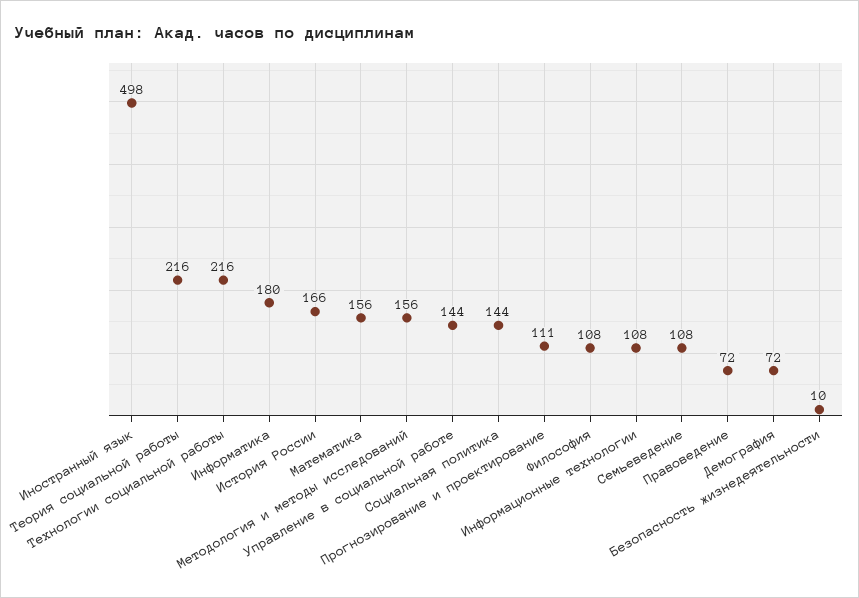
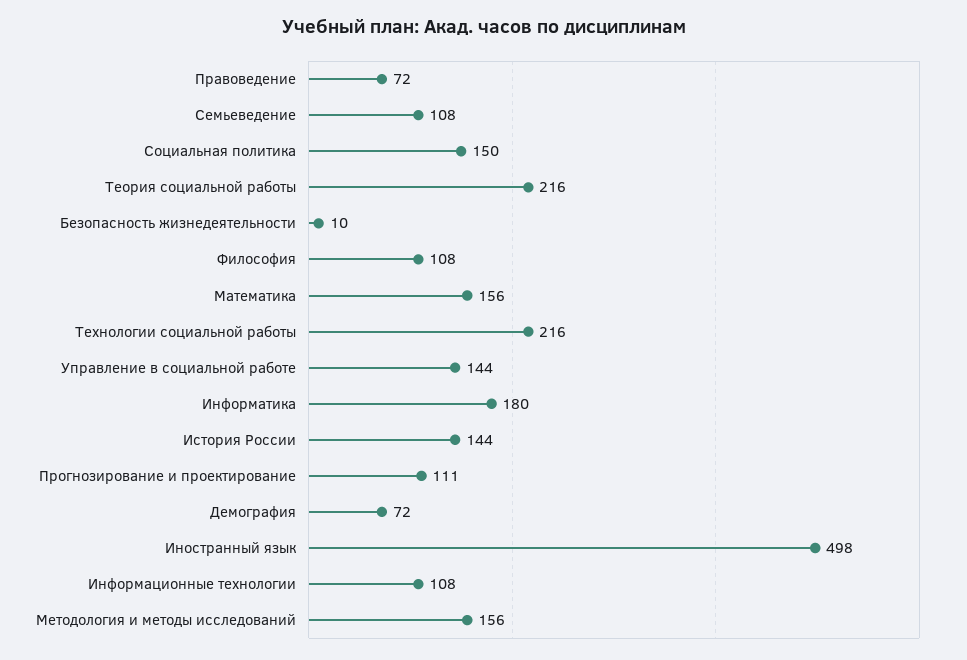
  {
    "Иностранный язык": 498,
    "Теория социальной работы": 216,
    "Технологии социальной работы": 216,
    "Информатика": 180,
-   "История России": 166,
+   "История России": 144,
    "Математика": 156,
    "Методология и методы исследований": 156,
    "Управление в социальной работе": 144,
-   "Социальная политика": 144,
+   "Социальная политика": 150,
    "Прогнозирование и проектирование": 111,
    "Философия": 108,
    "Информационные технологии": 108,
    "Семьеведение": 108,
    "Правоведение": 72,
    "Демография": 72,
    "Безопасность жизнедеятельности": 10
  }

